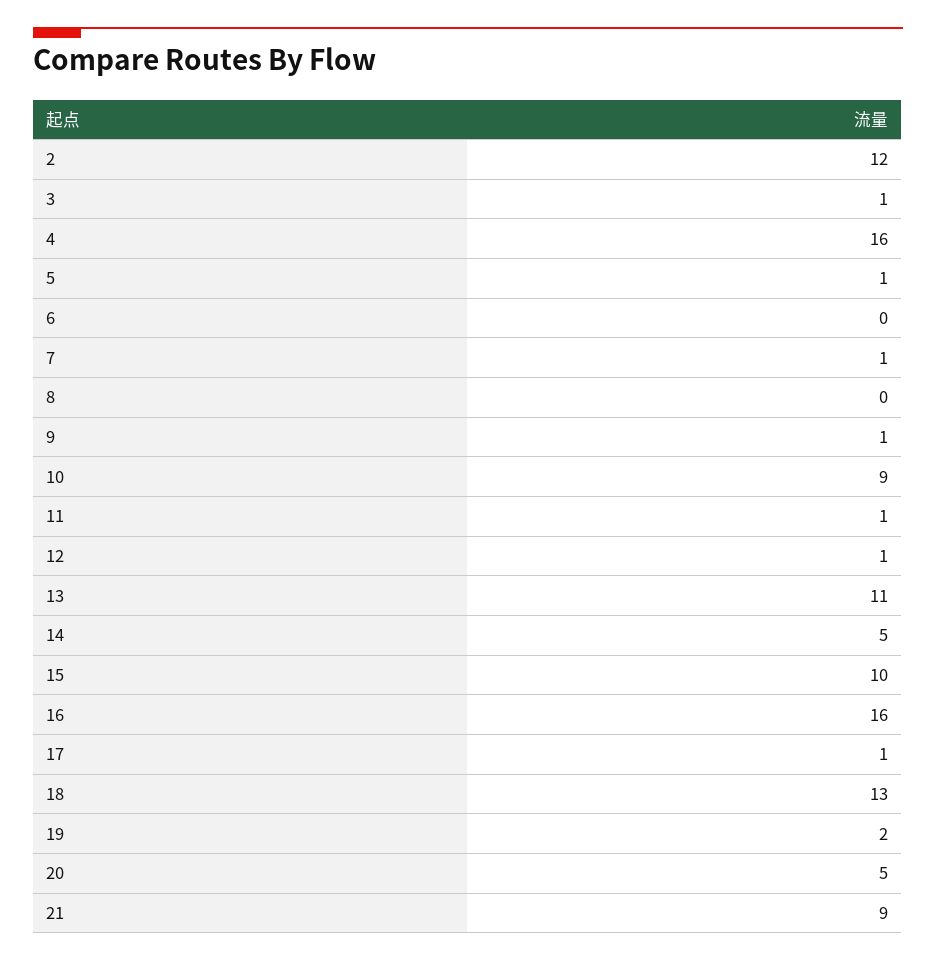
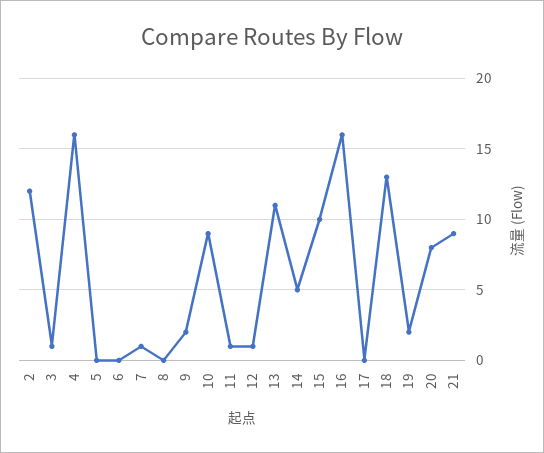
  {
    "2": 12,
    "3": 1,
    "4": 16,
-   "5": 1,
+   "5": 0,
    "6": 0,
    "7": 1,
    "8": 0,
-   "9": 1,
+   "9": 2,
    "10": 9,
    "11": 1,
    "12": 1,
    "13": 11,
    "14": 5,
    "15": 10,
    "16": 16,
-   "17": 1,
+   "17": 0,
    "18": 13,
    "19": 2,
-   "20": 5,
+   "20": 8,
    "21": 9
  }

